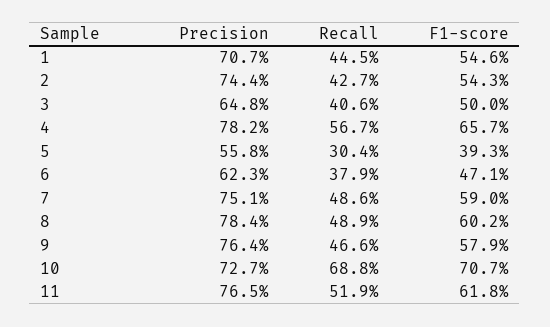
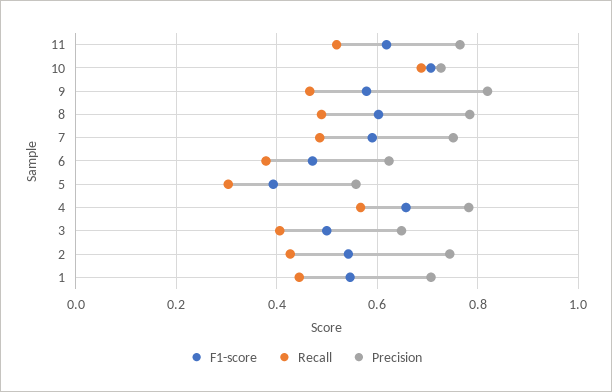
  {
    "Precision": {
      "1": 0.707,
      "2": 0.744,
      "3": 0.648,
      "4": 0.782,
      "5": 0.558,
      "6": 0.623,
      "7": 0.751,
      "8": 0.784,
-     "9": 0.764,
+     "9": 0.82,
      "10": 0.727,
      "11": 0.765
    },
    "Recall": {
      "1": 0.445,
      "2": 0.427,
      "3": 0.406,
      "4": 0.567,
      "5": 0.304,
      "6": 0.379,
      "7": 0.486,
      "8": 0.489,
      "9": 0.466,
      "10": 0.688,
      "11": 0.519
    },
    "F1-score": {
      "1": 0.546,
      "2": 0.543,
      "3": 0.5,
      "4": 0.657,
      "5": 0.393,
      "6": 0.471,
      "7": 0.59,
      "8": 0.602,
      "9": 0.579,
      "10": 0.707,
      "11": 0.618
    }
  }

